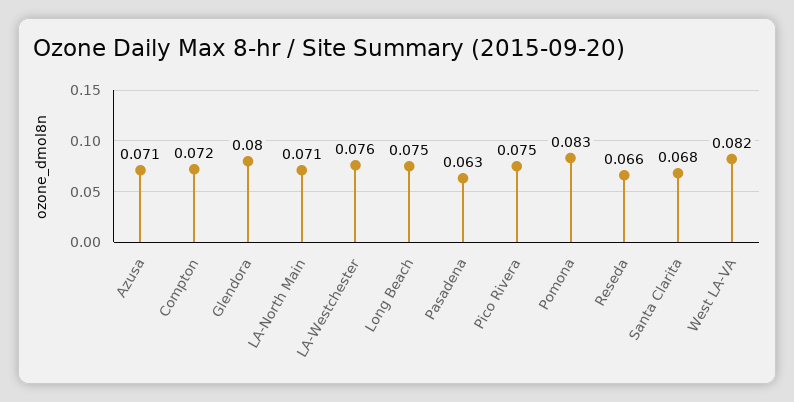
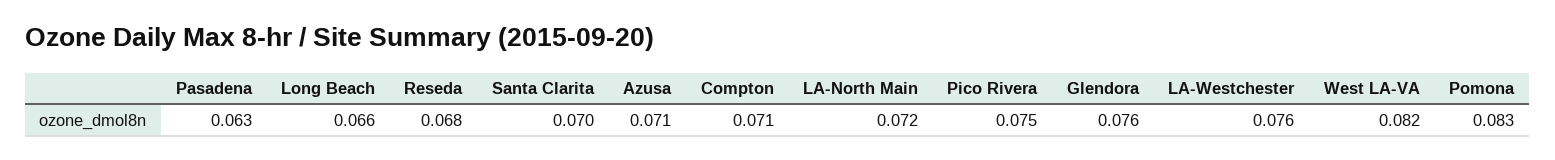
  {
    "Azusa": 0.071,
-   "Compton": 0.072,
+   "Compton": 0.071,
-   "Glendora": 0.08,
+   "Glendora": 0.076,
-   "LA-North Main": 0.071,
+   "LA-North Main": 0.072,
    "LA-Westchester": 0.076,
-   "Long Beach": 0.075,
+   "Long Beach": 0.066,
    "Pasadena": 0.063,
    "Pico Rivera": 0.075,
    "Pomona": 0.083,
-   "Reseda": 0.066,
+   "Reseda": 0.068,
-   "Santa Clarita": 0.068,
+   "Santa Clarita": 0.07,
    "West LA-VA": 0.082
  }

